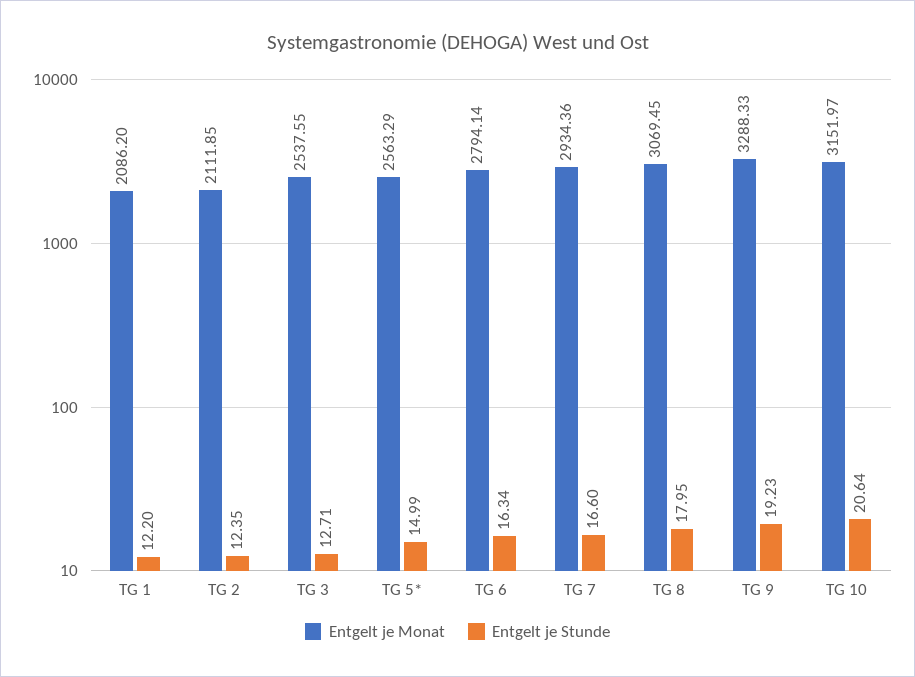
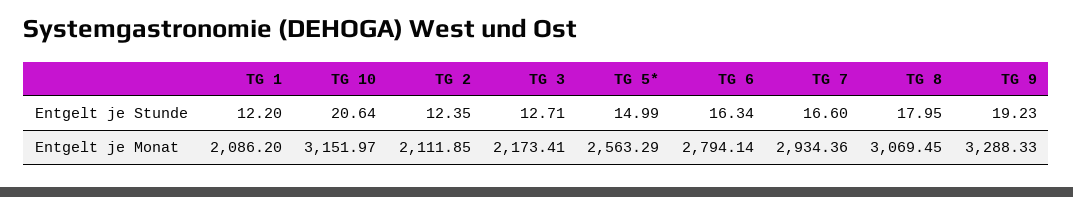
  {
    "Entgelt je Monat": {
      "TG 1": 2086.2,
      "TG 2": 2111.85,
-     "TG 3": 2537.55,
+     "TG 3": 2173.41,
      "TG 5*": 2563.29,
      "TG 6": 2794.14,
      "TG 7": 2934.36,
      "TG 8": 3069.45,
      "TG 9": 3288.33,
      "TG 10": 3151.97
    },
    "Entgelt je Stunde": {
      "TG 1": 12.2,
      "TG 2": 12.35,
      "TG 3": 12.71,
      "TG 5*": 14.99,
      "TG 6": 16.34,
      "TG 7": 16.6,
      "TG 8": 17.95,
      "TG 9": 19.23,
      "TG 10": 20.64
    }
  }

